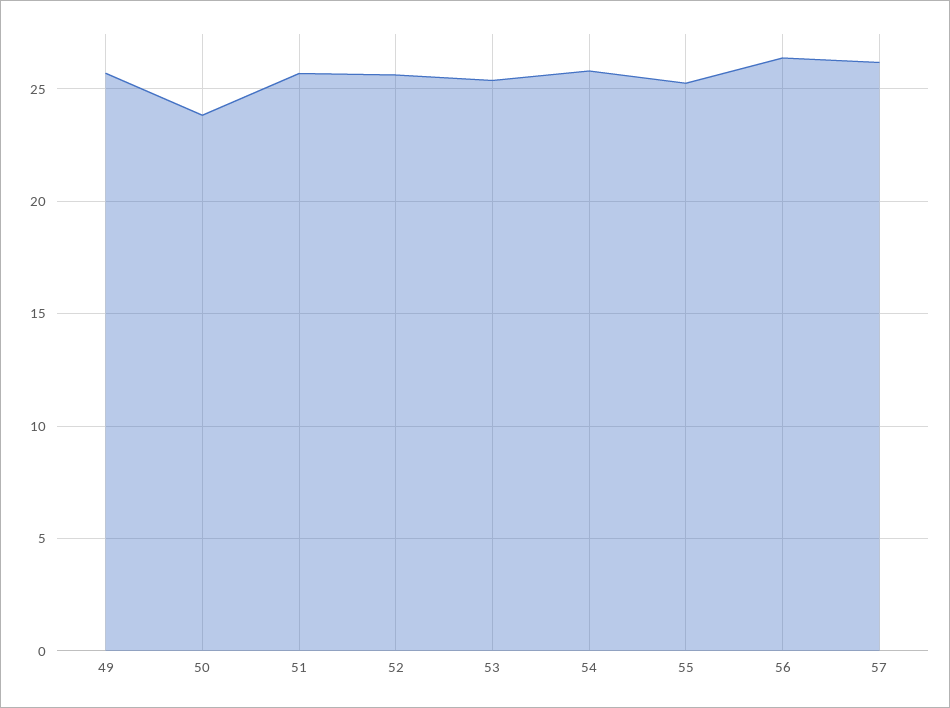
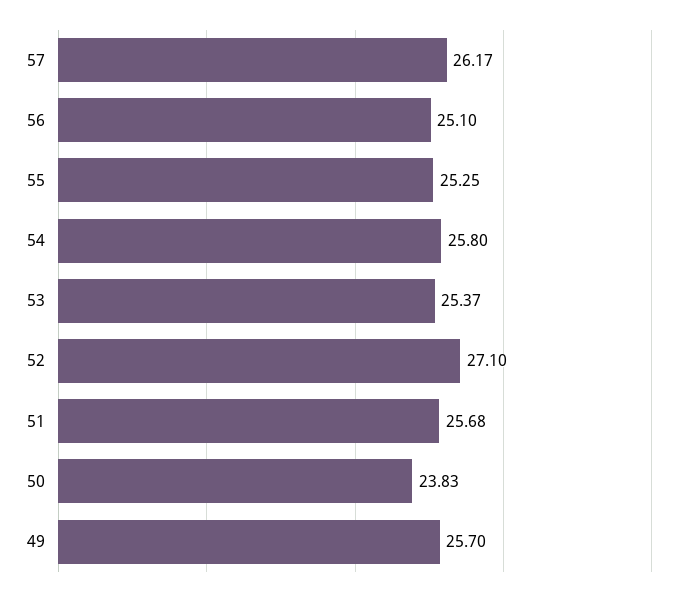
  {
    "49": 25.7,
    "50": 23.83,
    "51": 25.68,
-   "52": 25.5,
+   "52": 27.1,
    "53": 25.37,
    "54": 25.8,
    "55": 25.25,
-   "56": 26.5,
+   "56": 25.1,
    "57": 26.17
  }

